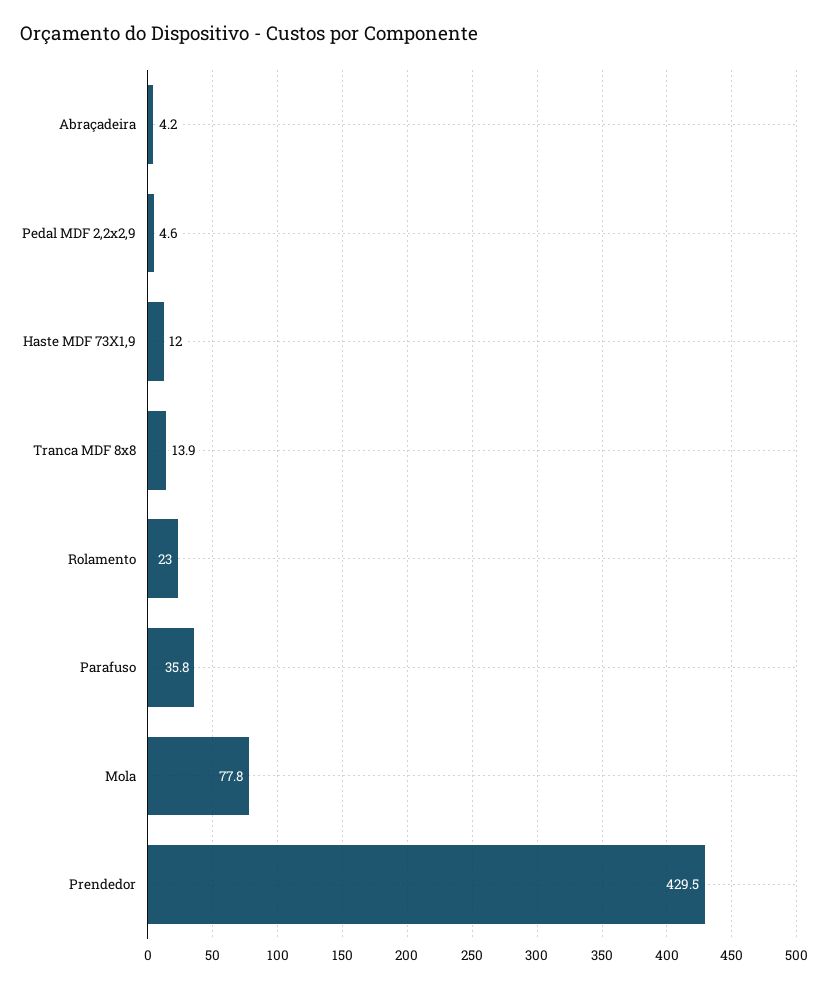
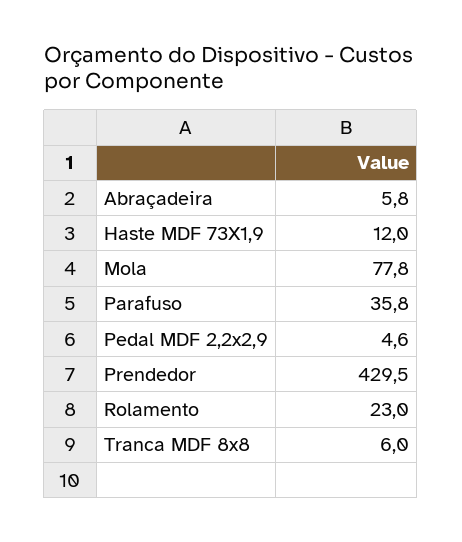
  {
-   "Abraçadeira": 4.2,
+   "Abraçadeira": 5.8,
    "Pedal MDF 2,2x2,9": 4.6,
    "Haste MDF 73X1,9": 12,
-   "Tranca MDF 8x8": 13.9,
+   "Tranca MDF 8x8": 6,
    "Rolamento": 23,
    "Parafuso": 35.8,
    "Mola": 77.8,
    "Prendedor": 429.5
  }

